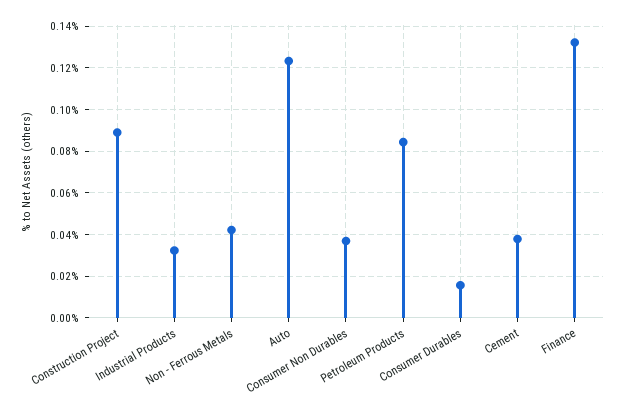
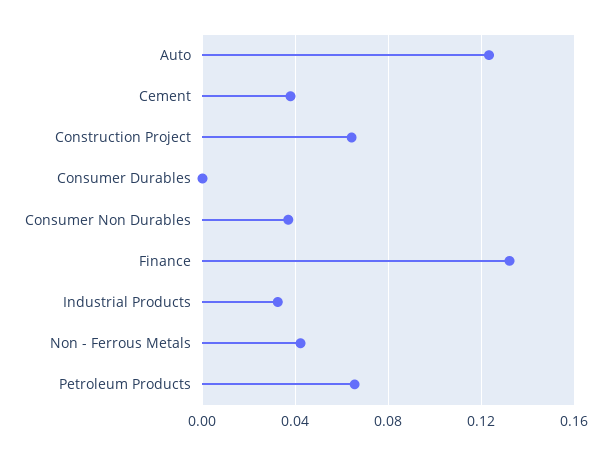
  {
-   "Construction Project": 0.09,
+   "Construction Project": 0.065,
    "Industrial Products": 0.03,
    "Non - Ferrous Metals": 0.04,
    "Auto": 0.125,
    "Consumer Non Durables": 0.035,
-   "Petroleum Products": 0.085,
+   "Petroleum Products": 0.065,
-   "Consumer Durables": 0.015,
+   "Consumer Durables": 0,
    "Cement": 0.04,
    "Finance": 0.13
  }

